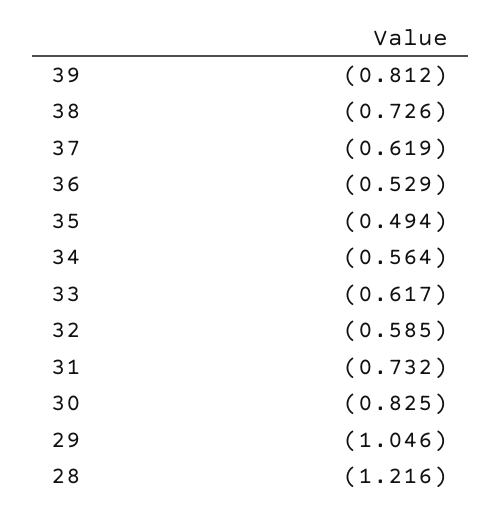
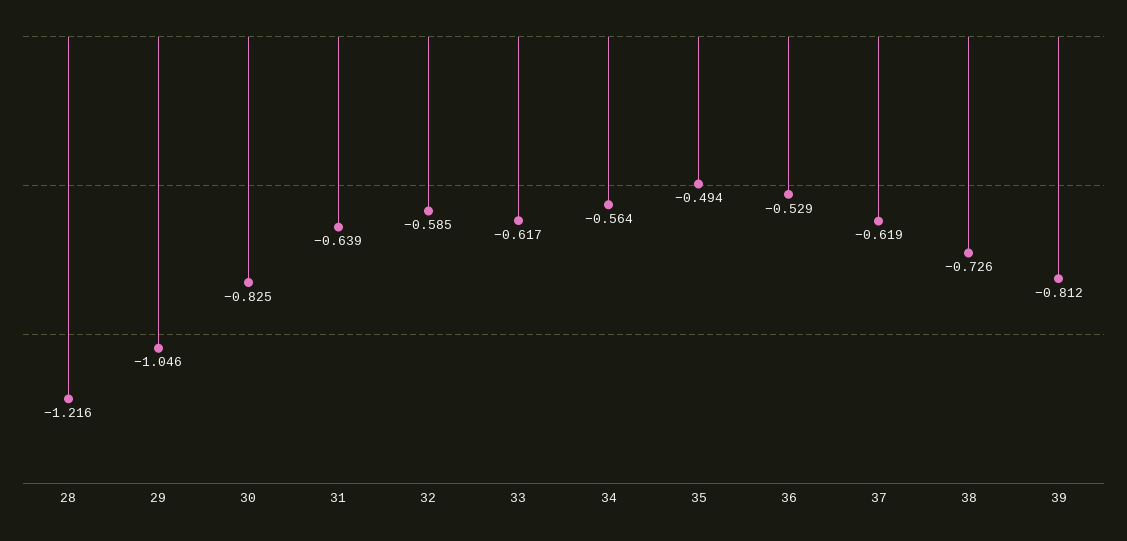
  {
    "39": -0.812,
    "38": -0.726,
    "37": -0.619,
    "36": -0.529,
    "35": -0.494,
    "34": -0.564,
    "33": -0.617,
    "32": -0.585,
-   "31": -0.732,
+   "31": -0.639,
    "30": -0.825,
    "29": -1.046,
    "28": -1.216
  }

